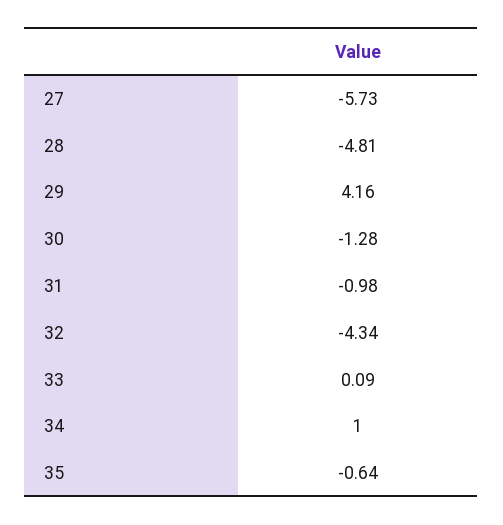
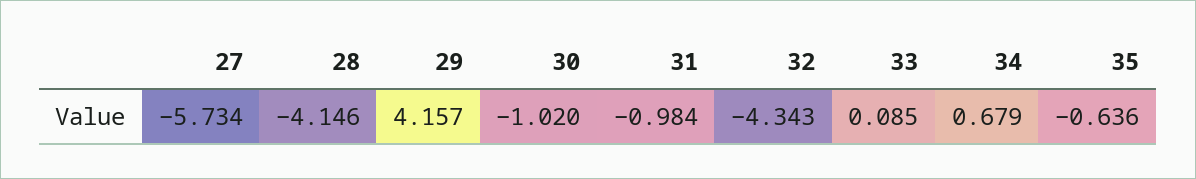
  {
    "27": -5.734,
-   "28": -4.81,
+   "28": -4.146,
    "29": 4.157,
-   "30": -1.28,
+   "30": -1.02,
    "31": -0.984,
    "32": -4.343,
    "33": 0.085,
-   "34": 1,
+   "34": 0.679,
    "35": -0.636
  }

